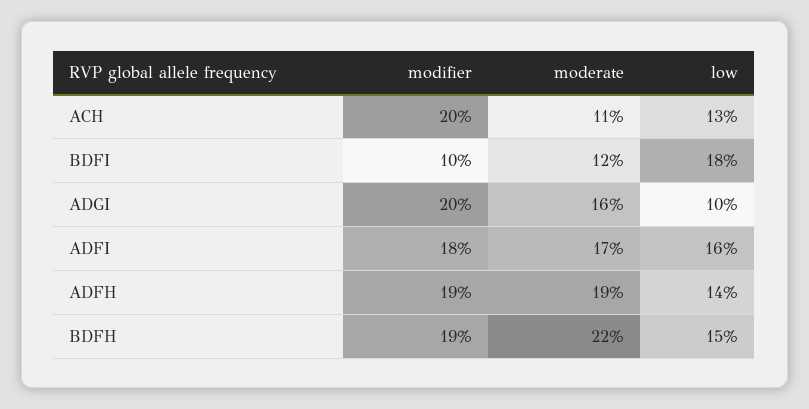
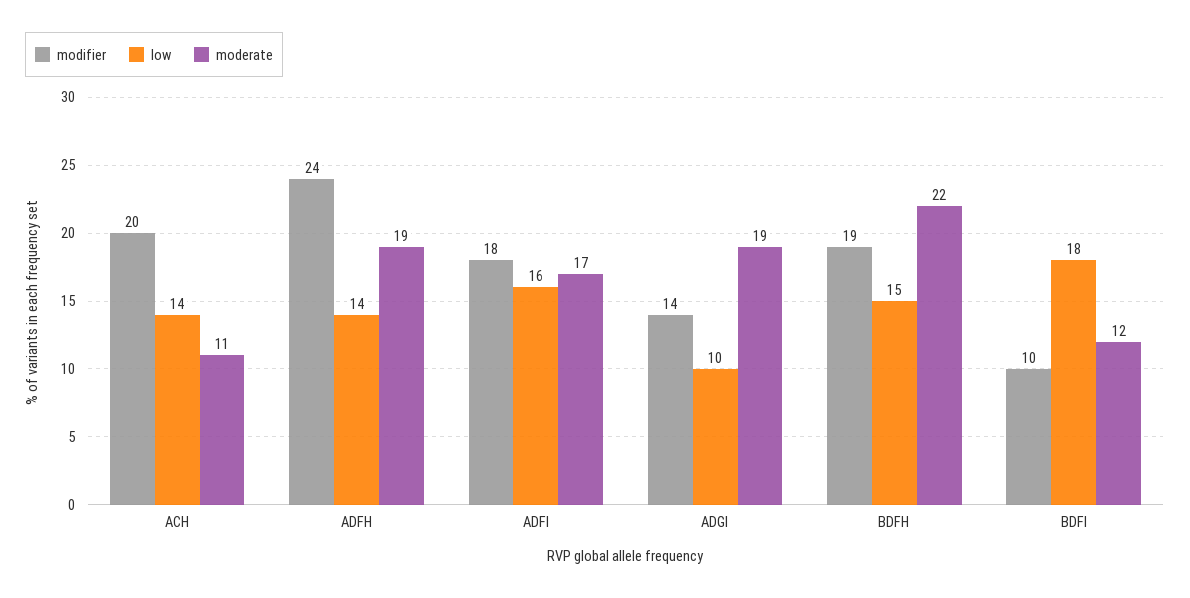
  {
    "modifier": {
      "ACH": 20,
      "BDFI": 10,
-     "ADGI": 20,
+     "ADGI": 14,
      "ADFI": 18,
-     "ADFH": 19,
+     "ADFH": 24,
      "BDFH": 19
    },
    "moderate": {
      "ACH": 11,
      "BDFI": 12,
-     "ADGI": 16,
+     "ADGI": 19,
      "ADFI": 17,
      "ADFH": 19,
      "BDFH": 22
    },
    "low": {
-     "ACH": 13,
+     "ACH": 14,
      "BDFI": 18,
      "ADGI": 10,
      "ADFI": 16,
      "ADFH": 14,
      "BDFH": 15
    }
  }

